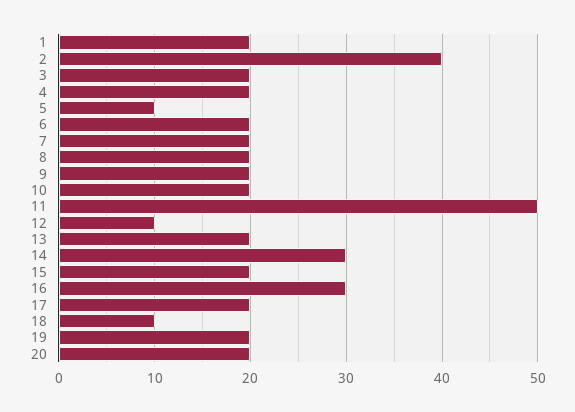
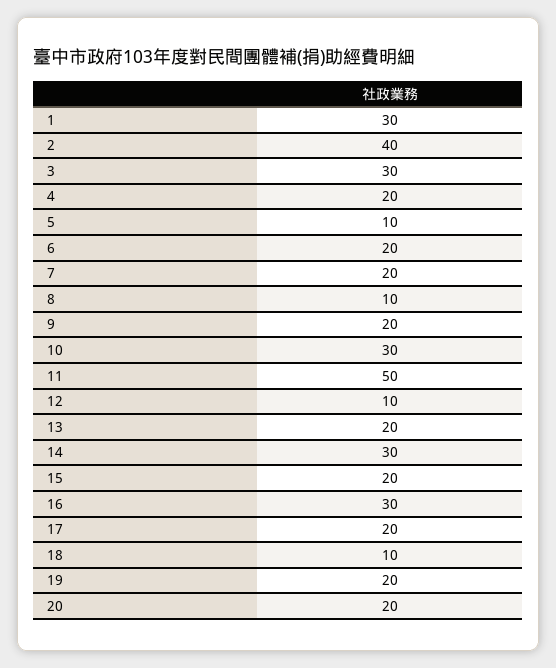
  {
-   "1": 20,
+   "1": 30,
    "2": 40,
-   "3": 20,
+   "3": 30,
    "4": 20,
    "5": 10,
    "6": 20,
    "7": 20,
-   "8": 20,
+   "8": 10,
    "9": 20,
-   "10": 20,
+   "10": 30,
    "11": 50,
    "12": 10,
    "13": 20,
    "14": 30,
    "15": 20,
    "16": 30,
    "17": 20,
    "18": 10,
    "19": 20,
    "20": 20
  }

